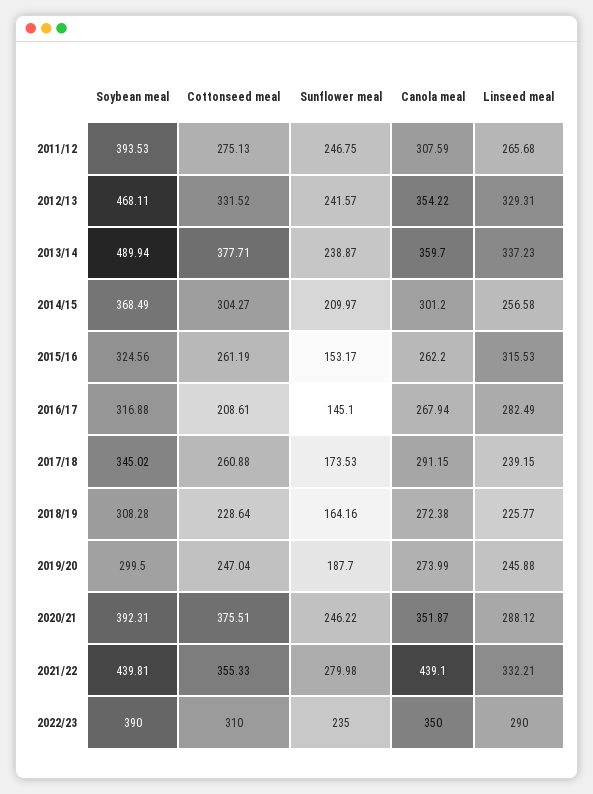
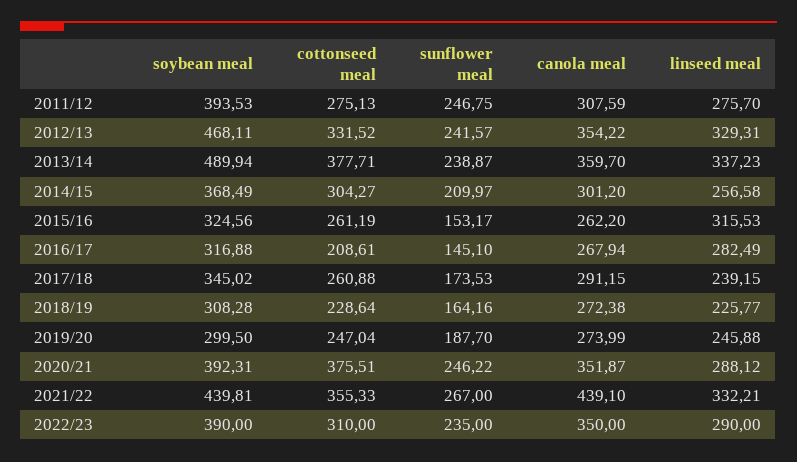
  {
    "Soybean meal": {
      "2011/12": 393.53,
      "2012/13": 468.11,
      "2013/14": 489.94,
      "2014/15": 368.49,
      "2015/16": 324.56,
      "2016/17": 316.88,
      "2017/18": 345.02,
      "2018/19": 308.28,
      "2019/20": 299.5,
      "2020/21": 392.31,
      "2021/22": 439.81,
      "2022/23": 390
    },
    "Cottonseed meal": {
      "2011/12": 275.13,
      "2012/13": 331.52,
      "2013/14": 377.71,
      "2014/15": 304.27,
      "2015/16": 261.19,
      "2016/17": 208.61,
      "2017/18": 260.88,
      "2018/19": 228.64,
      "2019/20": 247.04,
      "2020/21": 375.51,
      "2021/22": 355.33,
      "2022/23": 310
    },
    "Sunflower meal": {
      "2011/12": 246.75,
      "2012/13": 241.57,
      "2013/14": 238.87,
      "2014/15": 209.97,
      "2015/16": 153.17,
      "2016/17": 145.1,
      "2017/18": 173.53,
      "2018/19": 164.16,
      "2019/20": 187.7,
      "2020/21": 246.22,
-     "2021/22": 279.98,
+     "2021/22": 267,
      "2022/23": 235
    },
    "Canola meal": {
      "2011/12": 307.59,
      "2012/13": 354.22,
      "2013/14": 359.7,
      "2014/15": 301.2,
      "2015/16": 262.2,
      "2016/17": 267.94,
      "2017/18": 291.15,
      "2018/19": 272.38,
      "2019/20": 273.99,
      "2020/21": 351.87,
      "2021/22": 439.1,
      "2022/23": 350
    },
    "Linseed meal": {
-     "2011/12": 265.68,
+     "2011/12": 275.7,
      "2012/13": 329.31,
      "2013/14": 337.23,
      "2014/15": 256.58,
      "2015/16": 315.53,
      "2016/17": 282.49,
      "2017/18": 239.15,
      "2018/19": 225.77,
      "2019/20": 245.88,
      "2020/21": 288.12,
      "2021/22": 332.21,
      "2022/23": 290
    }
  }

